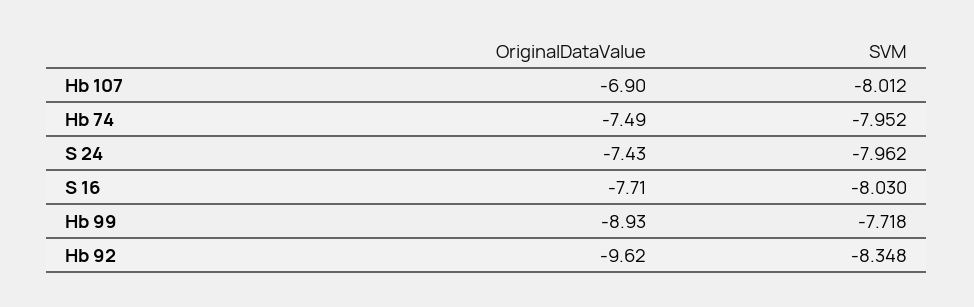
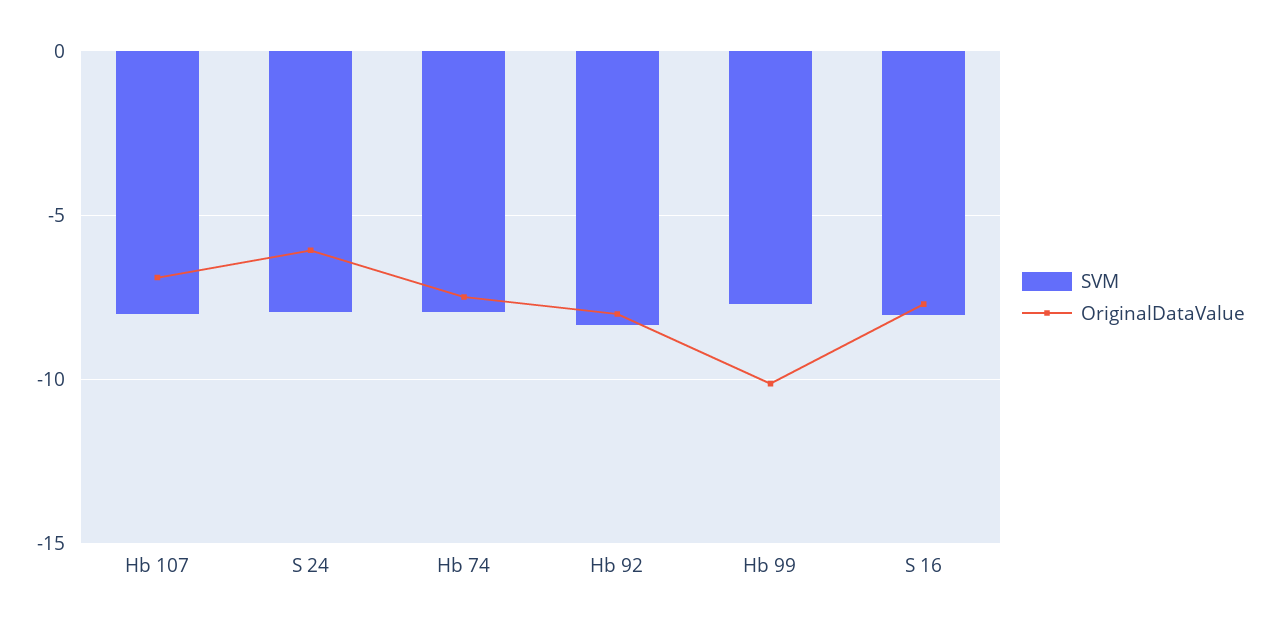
  {
    "OriginalDataValue": {
      "Hb 107": -6.9,
      "Hb 74": -7.49,
-     "S 24": -7.43,
+     "S 24": -6,
      "S 16": -7.71,
-     "Hb 99": -8.93,
+     "Hb 99": -10,
-     "Hb 92": -9.62
+     "Hb 92": -8
    },
    "SVM": {
      "Hb 107": -8.012,
      "Hb 74": -7.952,
      "S 24": -7.962,
      "S 16": -8.03,
      "Hb 99": -7.718,
      "Hb 92": -8.348
    }
  }

